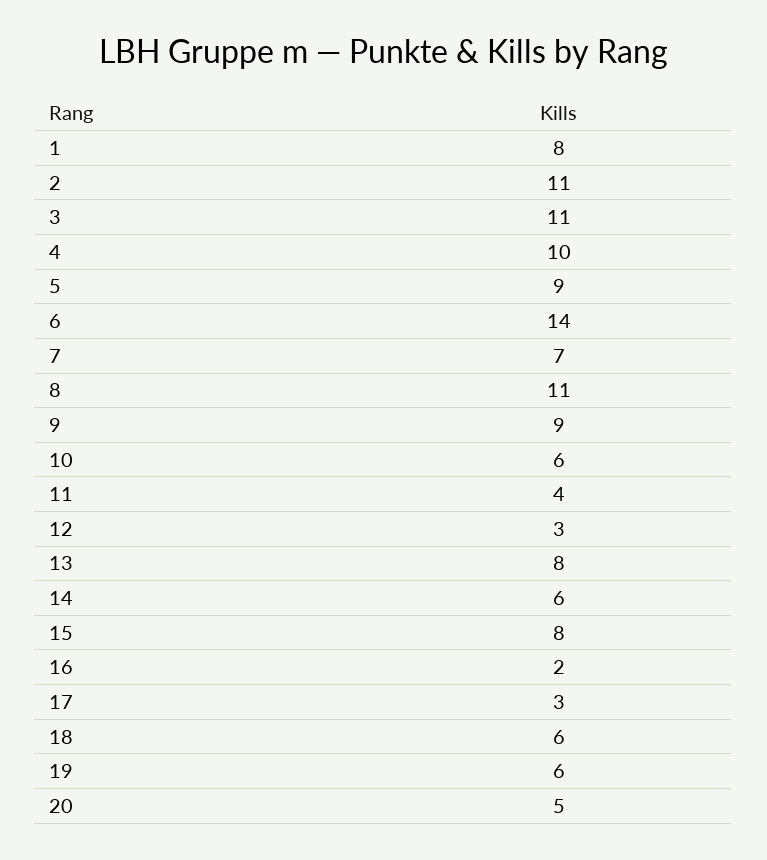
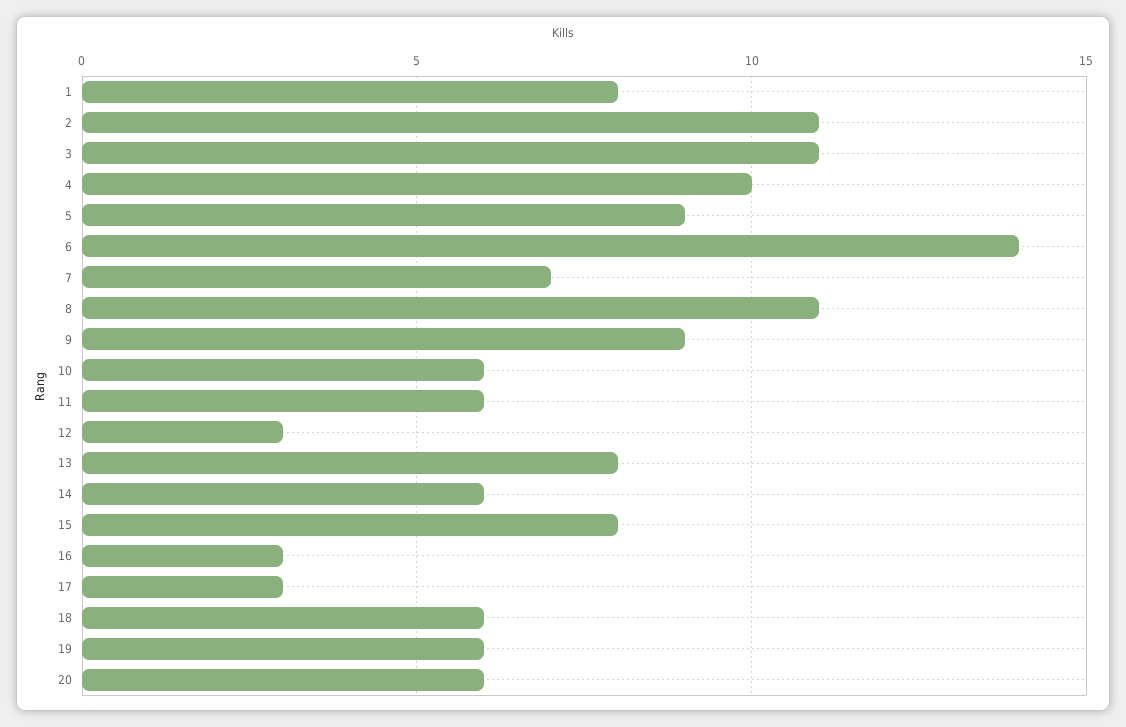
  {
    "1": 8,
    "2": 11,
    "3": 11,
    "4": 10,
    "5": 9,
    "6": 14,
    "7": 7,
    "8": 11,
    "9": 9,
    "10": 6,
-   "11": 4,
+   "11": 6,
    "12": 3,
    "13": 8,
    "14": 6,
    "15": 8,
-   "16": 2,
+   "16": 3,
    "17": 3,
    "18": 6,
    "19": 6,
-   "20": 5
+   "20": 6
  }

